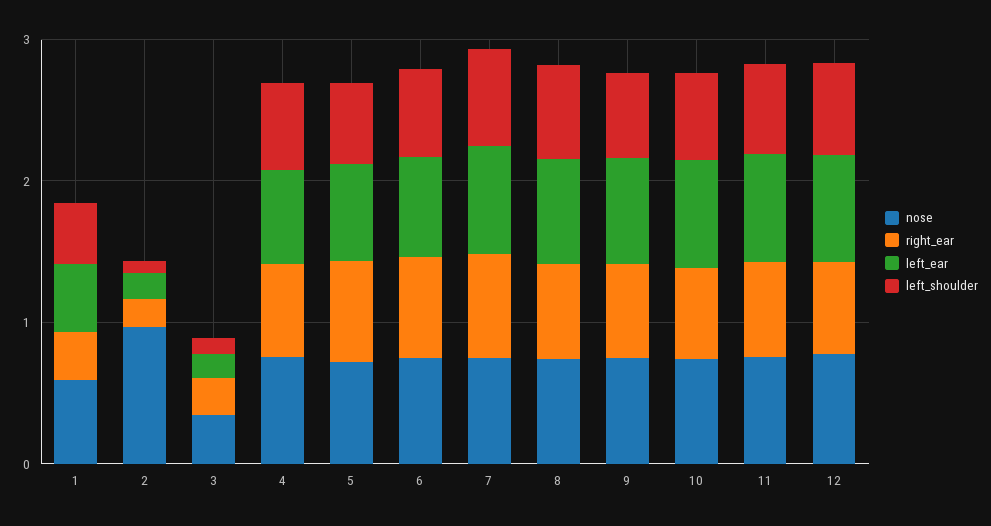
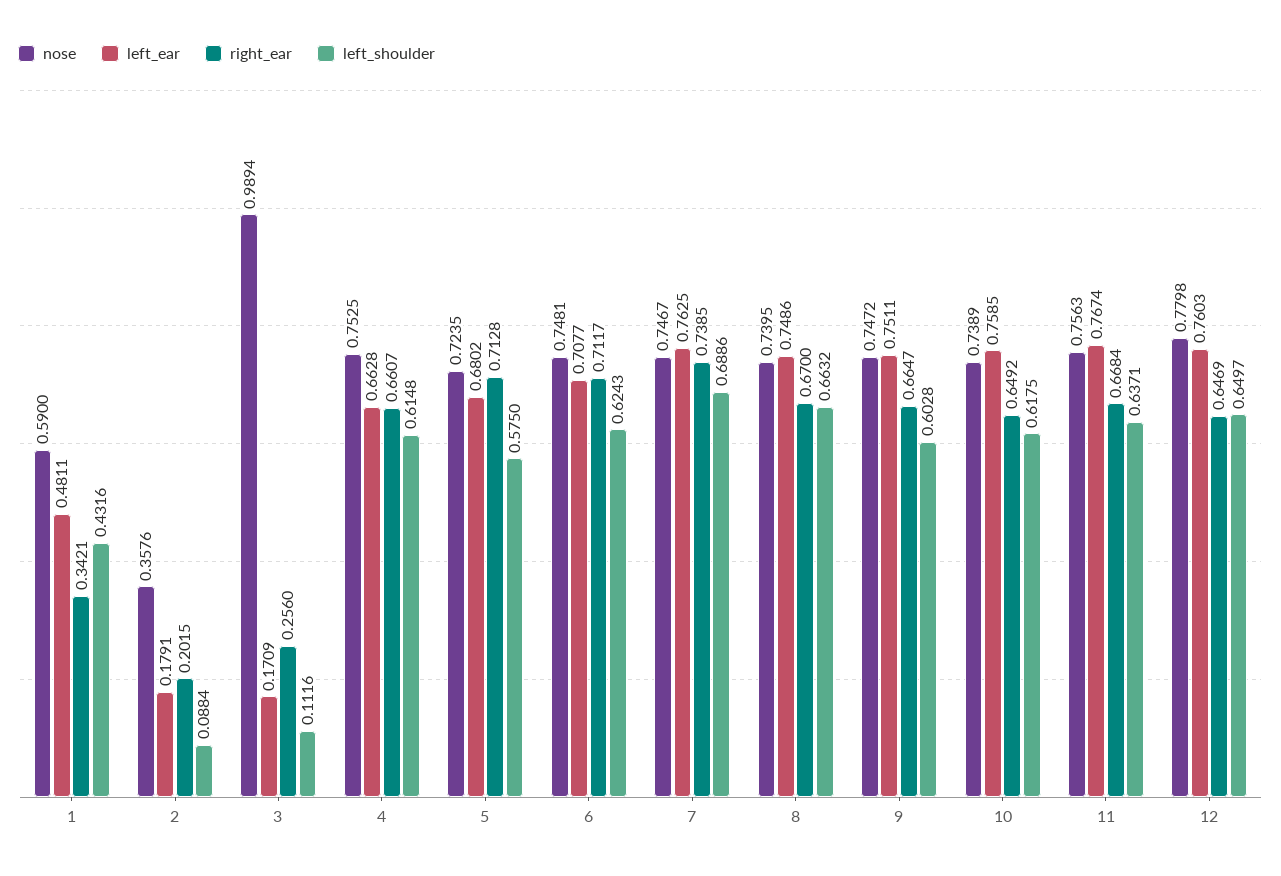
  {
    "nose": {
      "1": 0.59,
-     "2": 1,
+     "2": 0.3576,
-     "3": 0.4,
+     "3": 0.9894,
      "4": 0.7525,
      "5": 0.7235,
      "6": 0.7481,
      "7": 0.7467,
      "8": 0.7395,
      "9": 0.7472,
      "10": 0.7389,
      "11": 0.7563,
      "12": 0.7798
    },
    "right_ear": {
      "1": 0.3421,
      "2": 0.2015,
      "3": 0.256,
      "4": 0.6607,
      "5": 0.7128,
      "6": 0.7117,
      "7": 0.7385,
      "8": 0.67,
      "9": 0.6647,
      "10": 0.6492,
      "11": 0.6684,
      "12": 0.6469
    },
    "left_ear": {
      "1": 0.4811,
      "2": 0.1791,
      "3": 0.1709,
      "4": 0.6628,
      "5": 0.6802,
      "6": 0.7077,
      "7": 0.7625,
      "8": 0.7486,
      "9": 0.7511,
      "10": 0.7585,
      "11": 0.7674,
      "12": 0.7603
    },
    "left_shoulder": {
      "1": 0.4316,
      "2": 0.0884,
      "3": 0.1116,
      "4": 0.6148,
      "5": 0.575,
      "6": 0.6243,
      "7": 0.6886,
      "8": 0.6632,
      "9": 0.6028,
      "10": 0.6175,
      "11": 0.6371,
      "12": 0.6497
    }
  }

